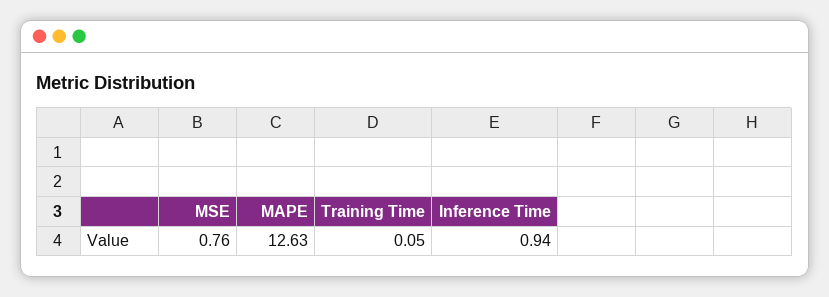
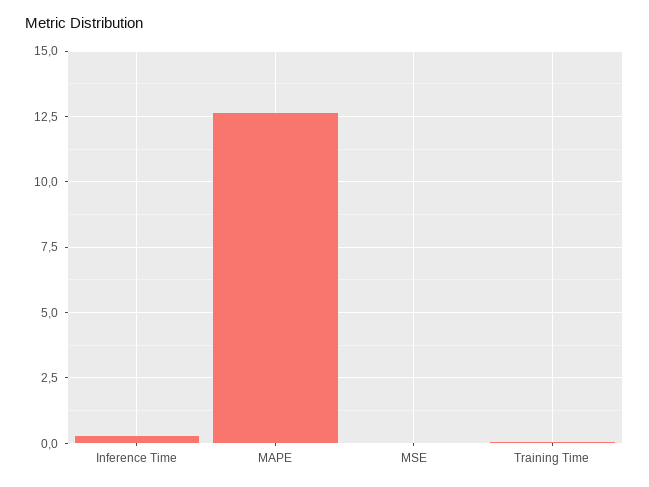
  {
-   "MSE": 0.76,
+   "MSE": 0,
    "MAPE": 12.63,
    "Training Time": 0.05,
-   "Inference Time": 0.94
+   "Inference Time": 0.25
  }

